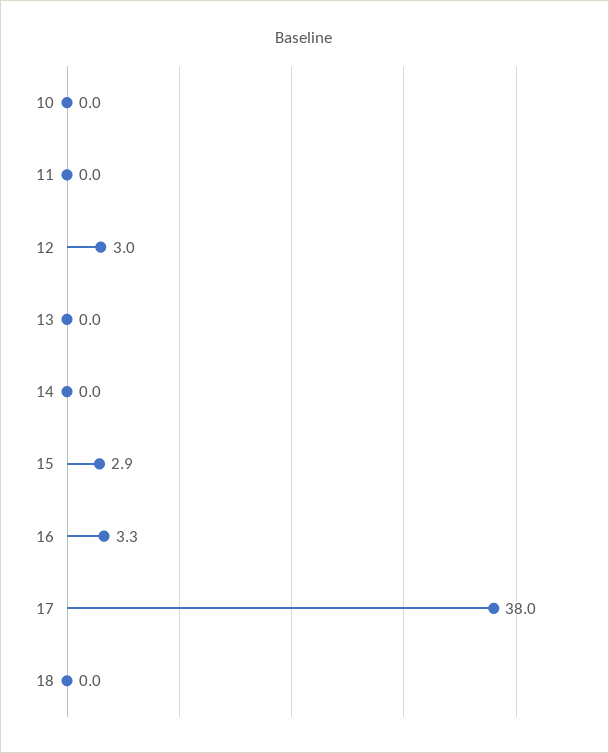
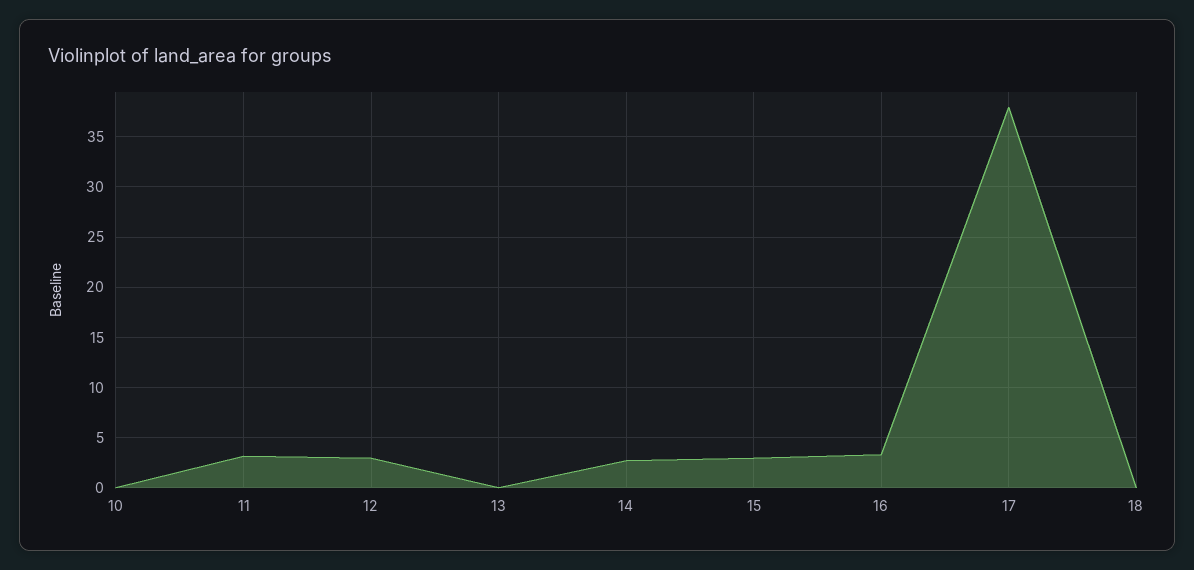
  {
    "10": 0,
-   "11": 0,
+   "11": 3,
    "12": 3,
    "13": 0,
-   "14": 0,
+   "14": 3,
    "15": 2.9,
    "16": 3.3,
    "17": 38,
    "18": 0
  }

